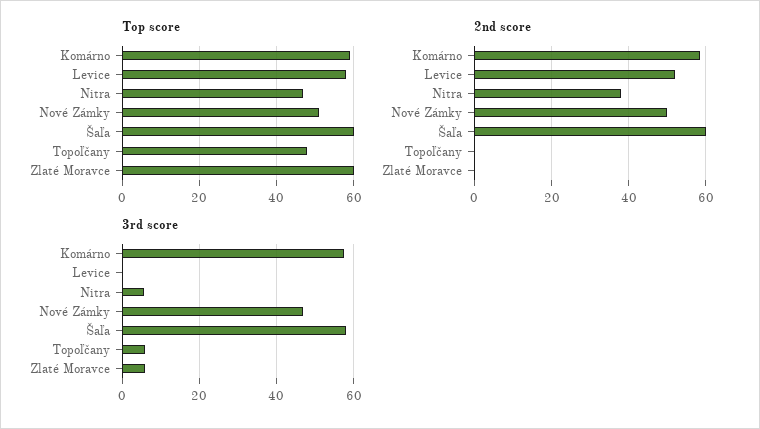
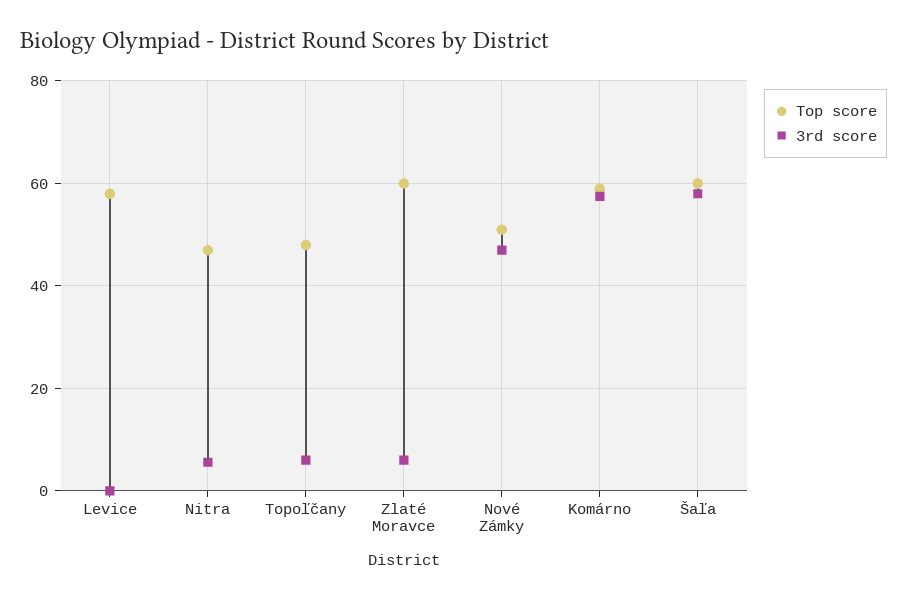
  {
    "Top score": {
      "Komárno": 60,
      "Levice": 58,
      "Nitra": 48,
      "Nové Zámky": 52,
      "Šaľa": 60,
      "Topoľčany": 48,
      "Zlaté Moravce": 60
    },
-   "2nd score": {
-     "Komárno": 58,
-     "Levice": 52,
-     "Nitra": 38,
-     "Nové Zámky": 50,
-     "Šaľa": 60,
-     "Topoľčany": 0,
-     "Zlaté Moravce": 0
-   },
    "3rd score": {
      "Komárno": 58,
      "Levice": 0,
      "Nitra": 6,
      "Nové Zámky": 48,
      "Šaľa": 58,
      "Topoľčany": 6,
      "Zlaté Moravce": 6
    }
  }

